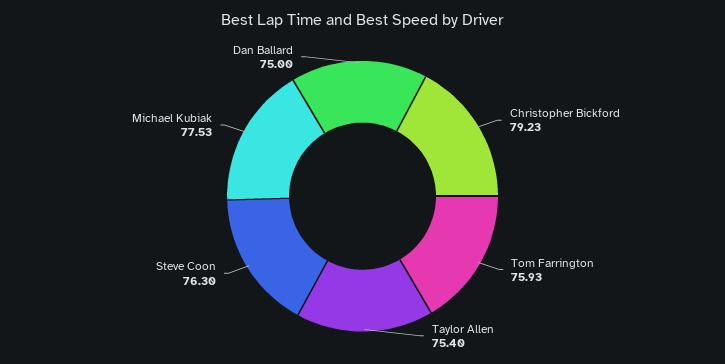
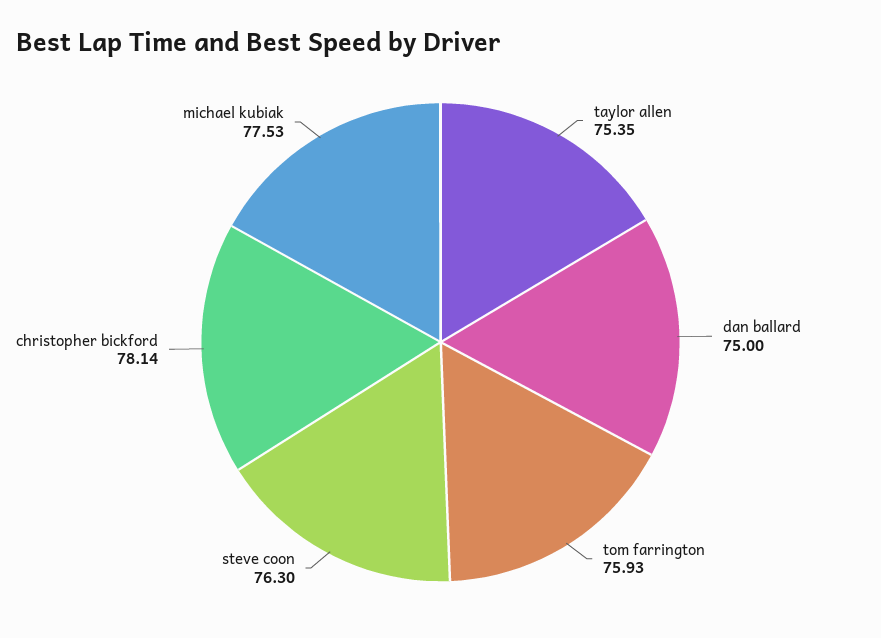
  {
-   "Christopher Bickford": 79.23,
+   "Christopher Bickford": 78.14,
    "Tom Farrington": 75.93,
-   "Taylor Allen": 75.4,
+   "Taylor Allen": 75.35,
    "Steve Coon": 76.3,
    "Michael Kubiak": 77.53,
    "Dan Ballard": 75
  }

